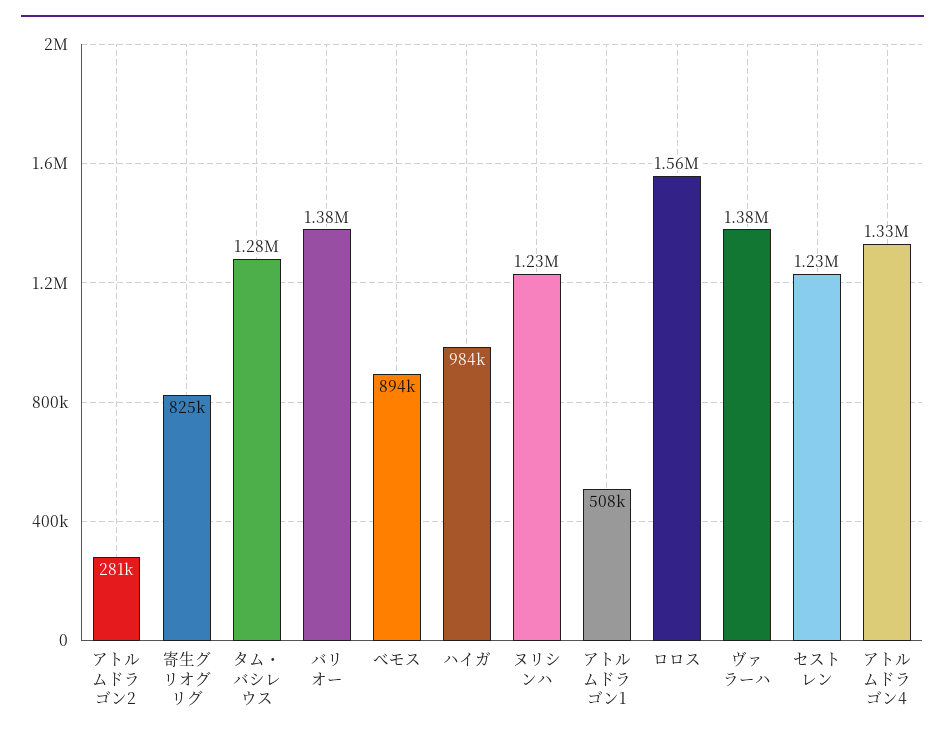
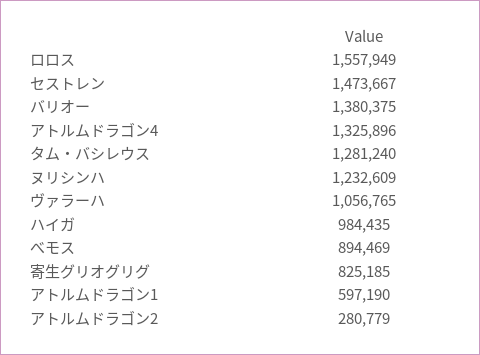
  {
    "アトルムドラゴン2": 280779,
    "寄生グリオグリグ": 825185,
    "タム・バシレウス": 1281240,
    "バリオー": 1380375,
    "べモス": 894469,
    "ハイガ": 984435,
    "ヌリシンハ": 1232609,
-   "アトルムドラゴン1": 508000,
+   "アトルムドラゴン1": 597190,
    "ロロス": 1557949,
-   "ヴァラーハ": 1380000,
+   "ヴァラーハ": 1056765,
-   "セストレン": 1230000,
+   "セストレン": 1473667,
    "アトルムドラゴン4": 1325896
  }

